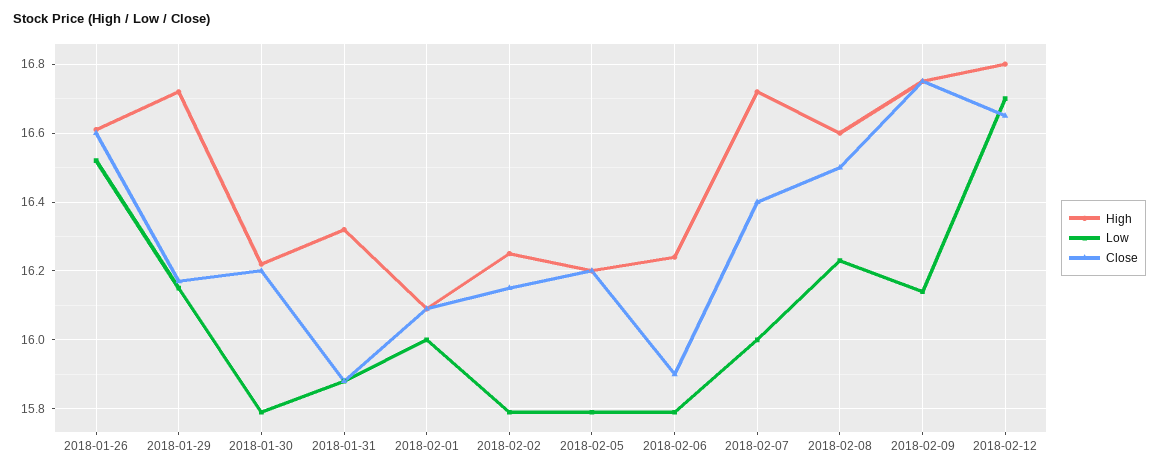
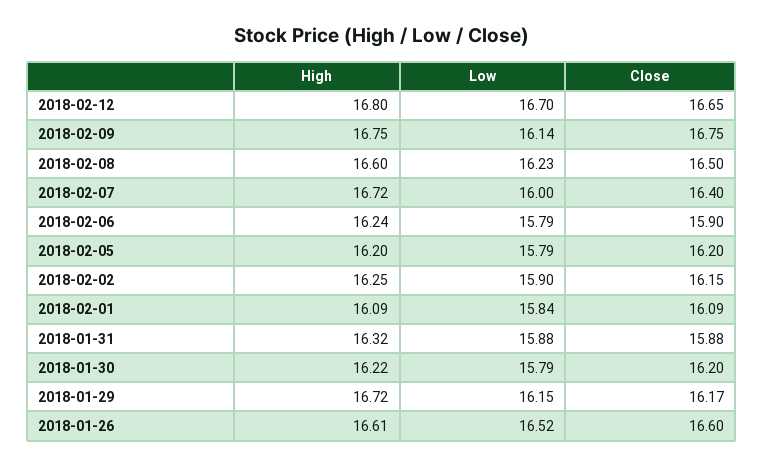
  {
    "High": {
      "2018-01-26": 16.61,
      "2018-01-29": 16.72,
      "2018-01-30": 16.22,
      "2018-01-31": 16.32,
      "2018-02-01": 16.09,
      "2018-02-02": 16.25,
      "2018-02-05": 16.2,
      "2018-02-06": 16.24,
      "2018-02-07": 16.72,
      "2018-02-08": 16.6,
      "2018-02-09": 16.75,
      "2018-02-12": 16.8
    },
    "Low": {
      "2018-01-26": 16.52,
      "2018-01-29": 16.15,
      "2018-01-30": 15.79,
      "2018-01-31": 15.88,
-     "2018-02-01": 16,
+     "2018-02-01": 15.84,
-     "2018-02-02": 15.8,
+     "2018-02-02": 15.9,
      "2018-02-05": 15.79,
      "2018-02-06": 15.79,
      "2018-02-07": 16,
      "2018-02-08": 16.23,
      "2018-02-09": 16.14,
      "2018-02-12": 16.7
    },
    "Close": {
      "2018-01-26": 16.6,
      "2018-01-29": 16.17,
      "2018-01-30": 16.2,
      "2018-01-31": 15.88,
      "2018-02-01": 16.09,
      "2018-02-02": 16.15,
      "2018-02-05": 16.2,
      "2018-02-06": 15.9,
      "2018-02-07": 16.4,
      "2018-02-08": 16.5,
      "2018-02-09": 16.75,
      "2018-02-12": 16.65
    }
  }

